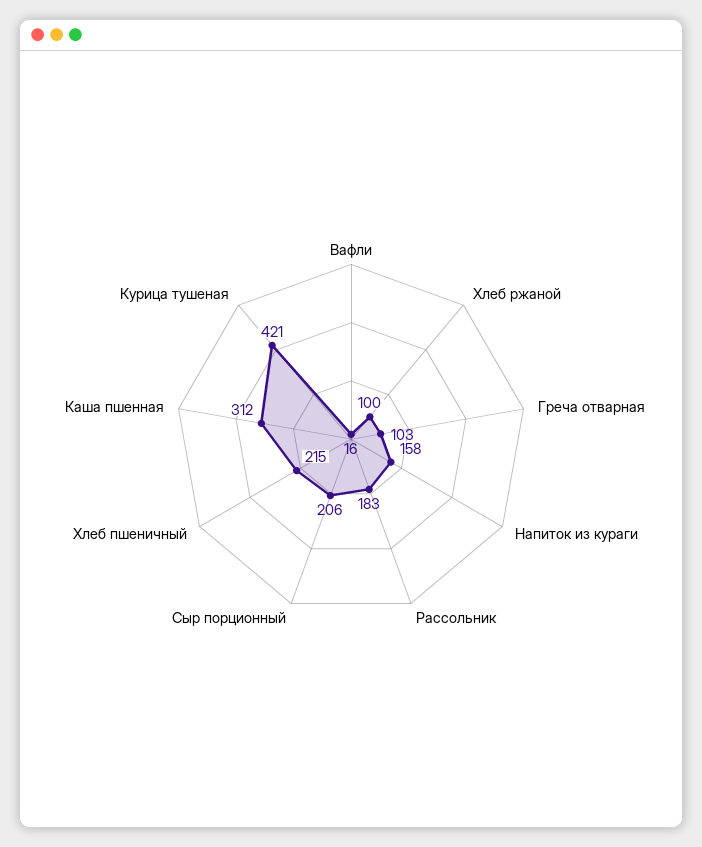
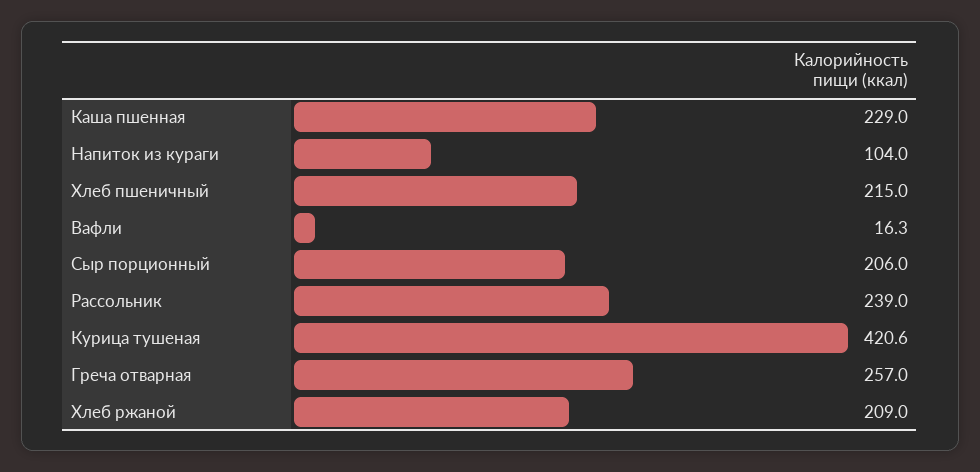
  {
    "Вафли": 16.3,
-   "Хлеб ржаной": 100,
+   "Хлеб ржаной": 209,
-   "Греча отварная": 103,
+   "Греча отварная": 257,
-   "Напиток из кураги": 158,
+   "Напиток из кураги": 104,
-   "Рассольник": 183,
+   "Рассольник": 239,
    "Сыр порционный": 206,
    "Хлеб пшеничный": 215,
-   "Каша пшенная": 312,
+   "Каша пшенная": 229,
    "Курица тушеная": 420.6
  }

